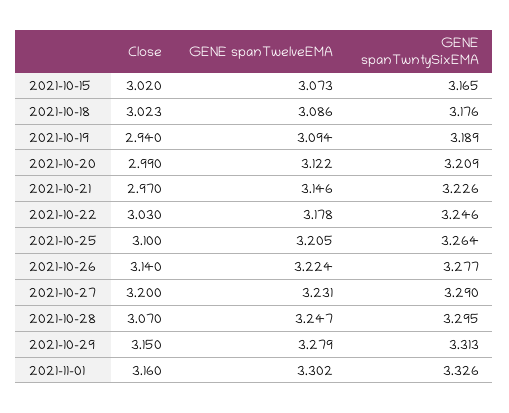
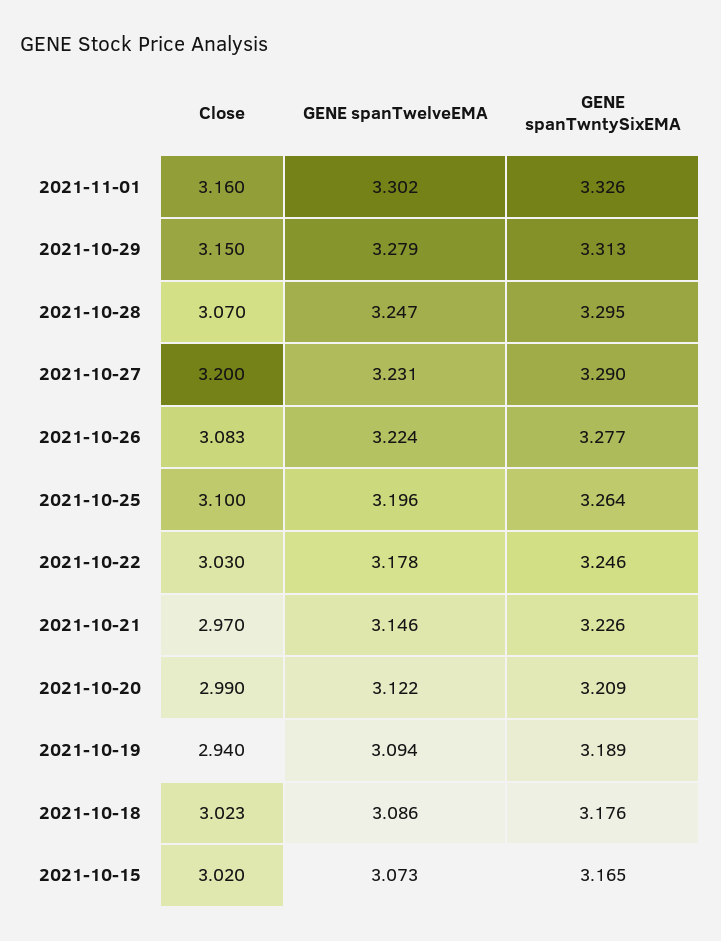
  {
    "Close": {
      "2021-10-15": 3.02,
      "2021-10-18": 3.023,
      "2021-10-19": 2.94,
      "2021-10-20": 2.99,
      "2021-10-21": 2.97,
      "2021-10-22": 3.03,
      "2021-10-25": 3.1,
-     "2021-10-26": 3.14,
+     "2021-10-26": 3.083,
      "2021-10-27": 3.2,
      "2021-10-28": 3.07,
      "2021-10-29": 3.15,
      "2021-11-01": 3.16
    },
    "GENE spanTwelveEMA": {
      "2021-10-15": 3.073,
      "2021-10-18": 3.086,
      "2021-10-19": 3.094,
      "2021-10-20": 3.122,
      "2021-10-21": 3.146,
      "2021-10-22": 3.178,
-     "2021-10-25": 3.205,
+     "2021-10-25": 3.196,
      "2021-10-26": 3.224,
      "2021-10-27": 3.231,
      "2021-10-28": 3.247,
      "2021-10-29": 3.279,
      "2021-11-01": 3.302
    },
    "GENE spanTwntySixEMA": {
      "2021-10-15": 3.165,
      "2021-10-18": 3.176,
      "2021-10-19": 3.189,
      "2021-10-20": 3.209,
      "2021-10-21": 3.226,
      "2021-10-22": 3.246,
      "2021-10-25": 3.264,
      "2021-10-26": 3.277,
      "2021-10-27": 3.29,
      "2021-10-28": 3.295,
      "2021-10-29": 3.313,
      "2021-11-01": 3.326
    }
  }

